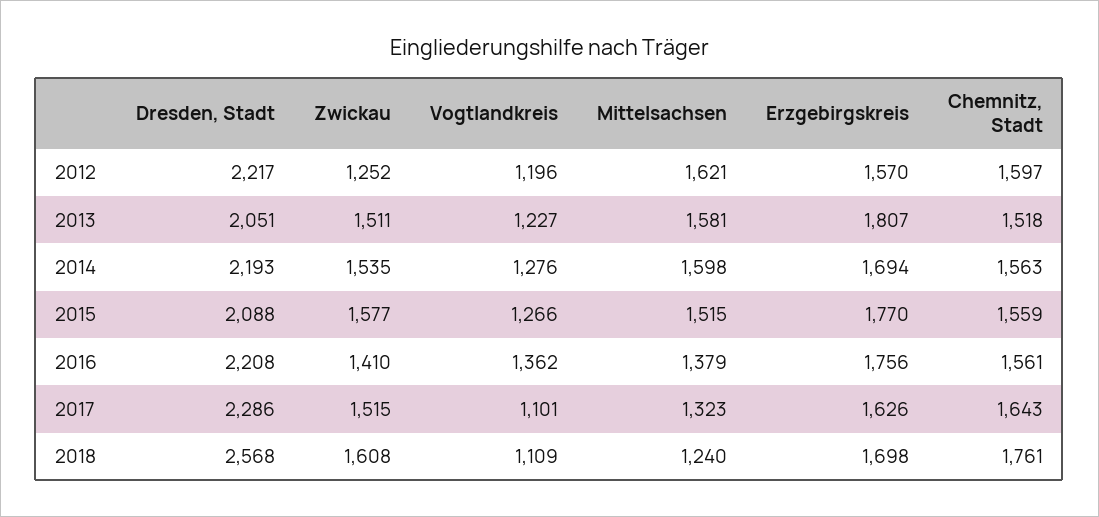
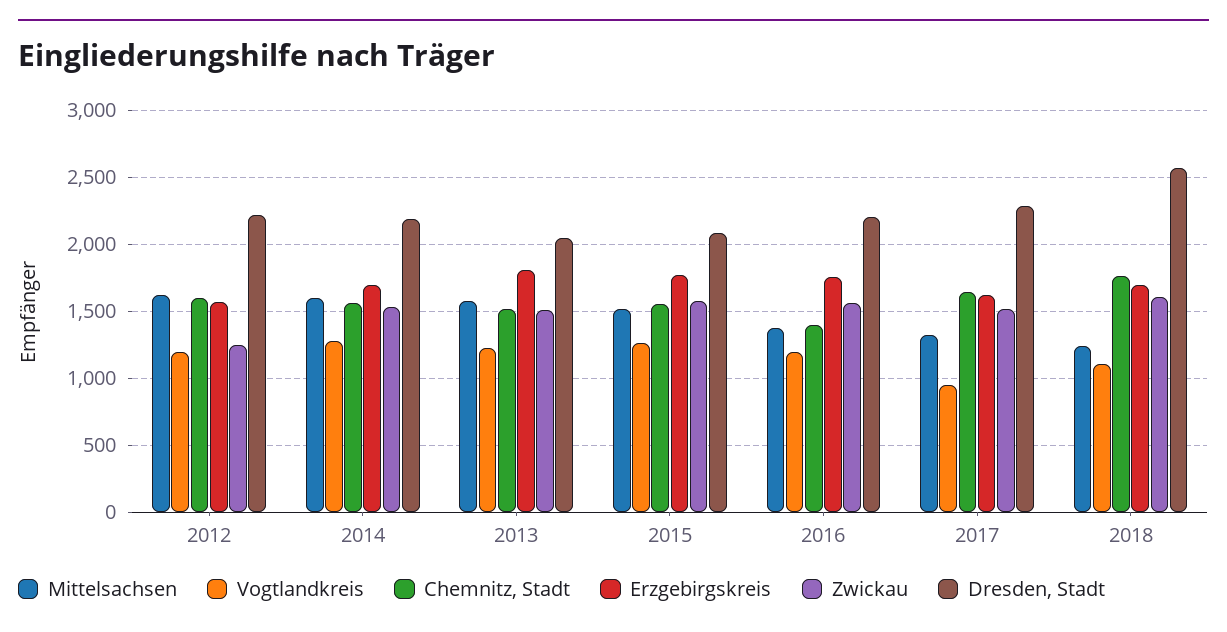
  {
    "Dresden, Stadt": {
      "2012": 2217,
      "2013": 2051,
      "2014": 2193,
      "2015": 2088,
      "2016": 2208,
      "2017": 2286,
      "2018": 2568
    },
    "Zwickau": {
      "2012": 1252,
      "2013": 1511,
      "2014": 1535,
      "2015": 1577,
-     "2016": 1410,
+     "2016": 1550,
      "2017": 1515,
      "2018": 1608
    },
    "Vogtlandkreis": {
      "2012": 1196,
      "2013": 1227,
      "2014": 1276,
      "2015": 1266,
-     "2016": 1362,
+     "2016": 1200,
-     "2017": 1101,
+     "2017": 950,
      "2018": 1109
    },
    "Mittelsachsen": {
      "2012": 1621,
      "2013": 1581,
      "2014": 1598,
      "2015": 1515,
      "2016": 1379,
      "2017": 1323,
      "2018": 1240
    },
    "Erzgebirgskreis": {
      "2012": 1570,
      "2013": 1807,
      "2014": 1694,
      "2015": 1770,
      "2016": 1756,
      "2017": 1626,
      "2018": 1698
    },
    "Chemnitz, Stadt": {
      "2012": 1597,
      "2013": 1518,
      "2014": 1563,
      "2015": 1559,
-     "2016": 1561,
+     "2016": 1400,
      "2017": 1643,
      "2018": 1761
    }
  }

